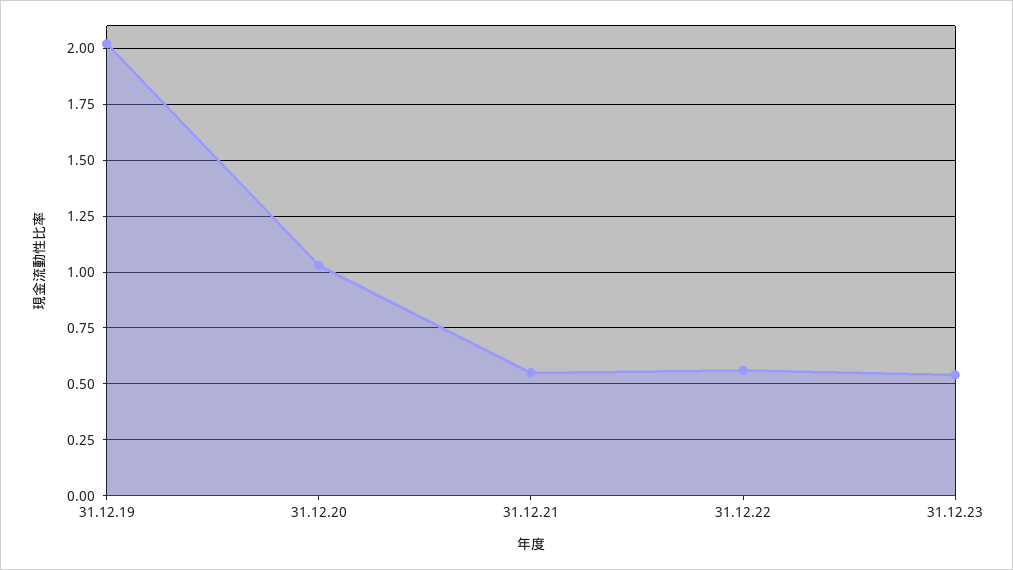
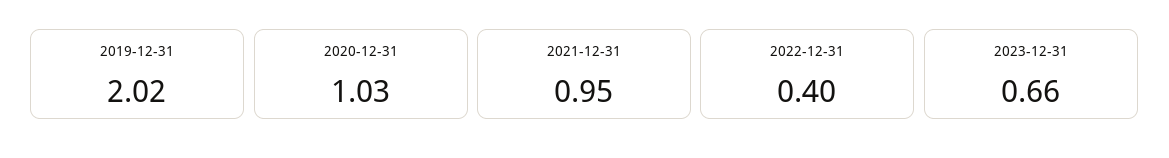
  {
    "31.12.19": 2.02,
    "31.12.20": 1.03,
-   "31.12.21": 0.55,
+   "31.12.21": 0.95,
-   "31.12.22": 0.55,
+   "31.12.22": 0.4,
-   "31.12.23": 0.55
+   "31.12.23": 0.66
  }

